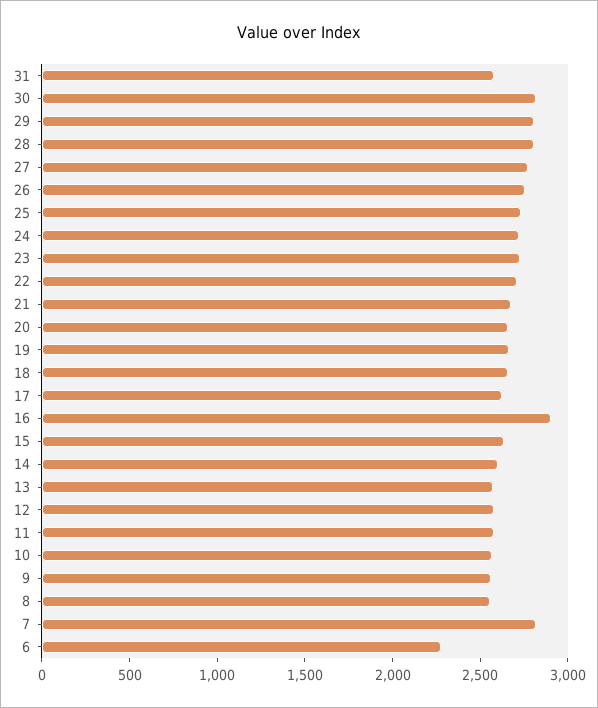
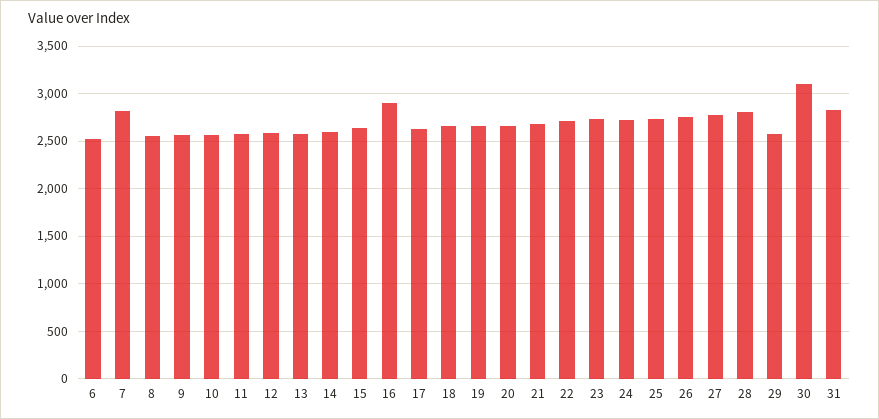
  {
-   "31": 2600,
+   "31": 2800,
-   "30": 2800,
+   "30": 3100,
-   "29": 2800,
+   "29": 2600,
    "28": 2800,
    "27": 2800,
    "26": 2800,
    "25": 2700,
    "24": 2700,
    "23": 2700,
    "22": 2700,
    "21": 2700,
    "20": 2700,
    "19": 2700,
    "18": 2700,
    "17": 2600,
    "16": 2900,
    "15": 2600,
    "14": 2600,
    "13": 2600,
    "12": 2600,
    "11": 2600,
    "10": 2600,
    "9": 2600,
    "8": 2600,
    "7": 2800,
-   "6": 2300
+   "6": 2500
  }

